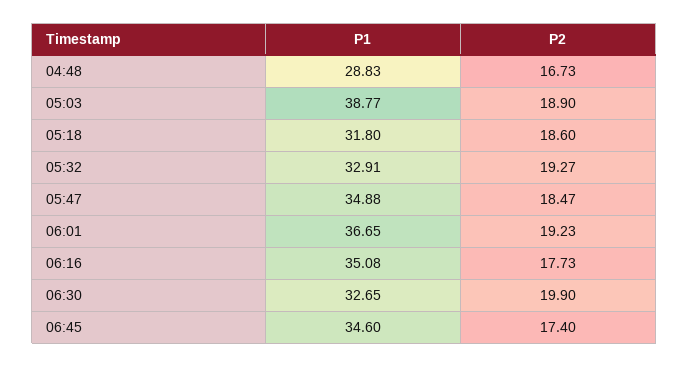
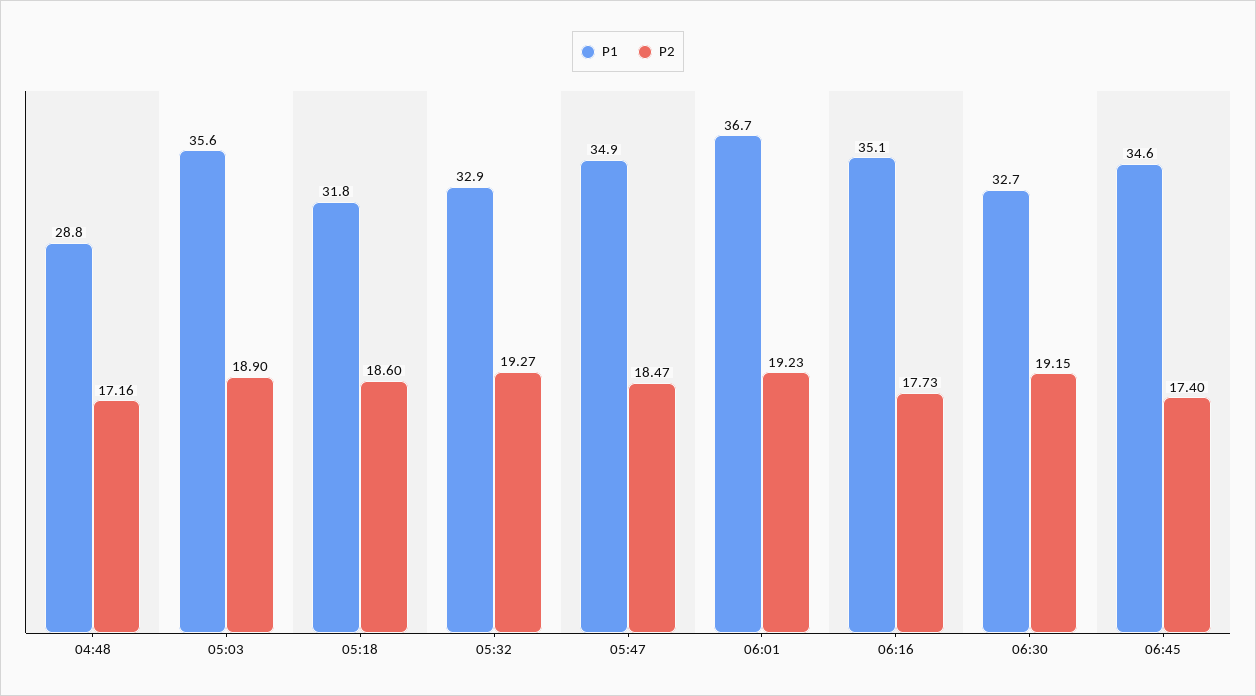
  {
    "P1": {
      "04:48": 28.83,
-     "05:03": 38.77,
+     "05:03": 35.6,
      "05:18": 31.8,
      "05:32": 32.91,
      "05:47": 34.88,
      "06:01": 36.65,
      "06:16": 35.08,
      "06:30": 32.65,
      "06:45": 34.6
    },
    "P2": {
-     "04:48": 16.73,
+     "04:48": 17.16,
      "05:03": 18.9,
      "05:18": 18.6,
      "05:32": 19.27,
      "05:47": 18.47,
      "06:01": 19.23,
      "06:16": 17.73,
-     "06:30": 19.9,
+     "06:30": 19.15,
      "06:45": 17.4
    }
  }

